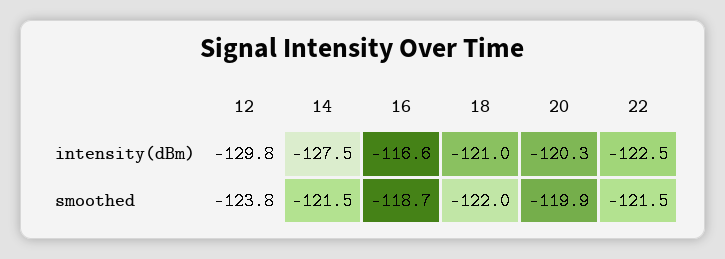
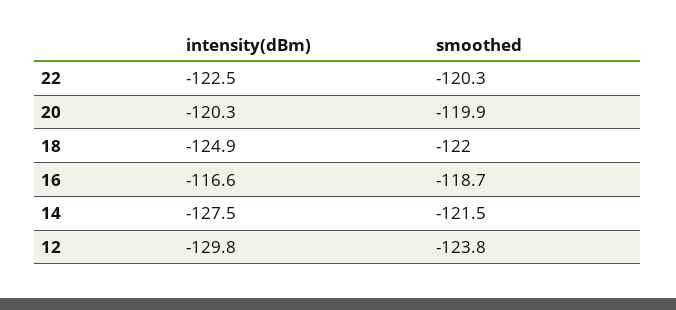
  {
    "12": {
      "intensity(dBm)": -129.8,
      "smoothed": -123.8
    },
    "14": {
      "intensity(dBm)": -127.5,
      "smoothed": -121.5
    },
    "16": {
      "intensity(dBm)": -116.6,
      "smoothed": -118.7
    },
    "18": {
-     "intensity(dBm)": -121,
+     "intensity(dBm)": -124.9,
      "smoothed": -122
    },
    "20": {
      "intensity(dBm)": -120.3,
      "smoothed": -119.9
    },
    "22": {
      "intensity(dBm)": -122.5,
-     "smoothed": -121.5
+     "smoothed": -120.3
    }
  }

